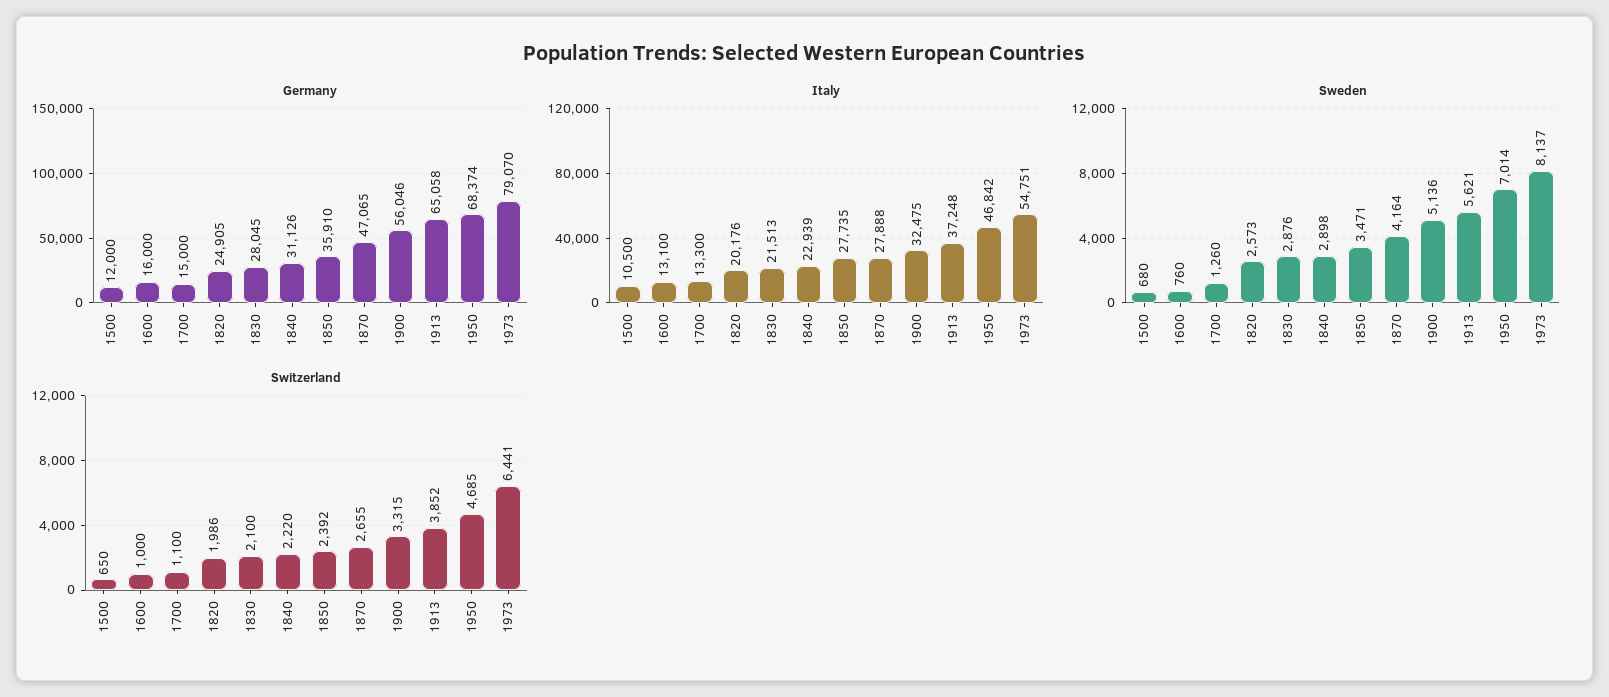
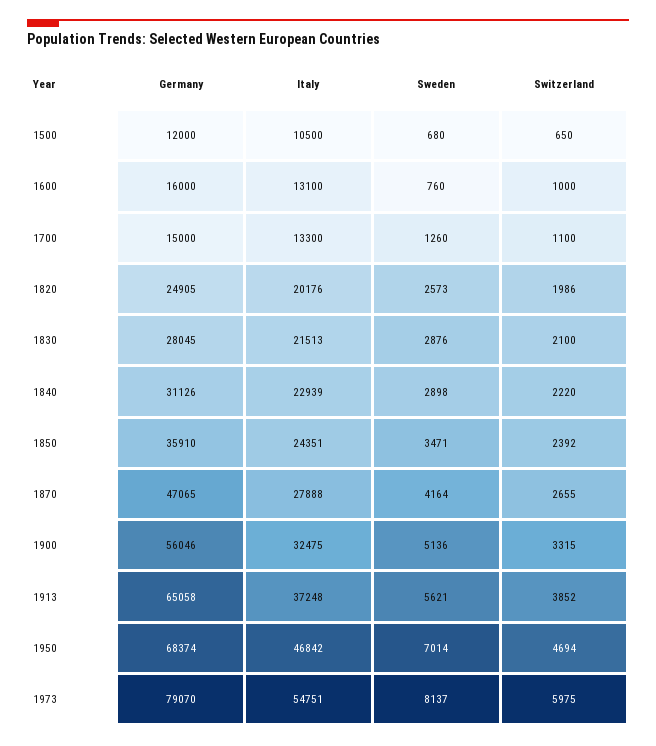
  {
    "Germany": {
      "1500": 12000,
      "1600": 16000,
      "1700": 15000,
      "1820": 24905,
      "1830": 28045,
      "1840": 31126,
      "1850": 35910,
      "1870": 47065,
      "1900": 56046,
      "1913": 65058,
      "1950": 68374,
      "1973": 79070
    },
    "Italy": {
      "1500": 10500,
      "1600": 13100,
      "1700": 13300,
      "1820": 20176,
      "1830": 21513,
      "1840": 22939,
-     "1850": 27735,
+     "1850": 24351,
      "1870": 27888,
      "1900": 32475,
      "1913": 37248,
      "1950": 46842,
      "1973": 54751
    },
    "Sweden": {
      "1500": 680,
      "1600": 760,
      "1700": 1260,
      "1820": 2573,
      "1830": 2876,
      "1840": 2898,
      "1850": 3471,
      "1870": 4164,
      "1900": 5136,
      "1913": 5621,
      "1950": 7014,
      "1973": 8137
    },
    "Switzerland": {
      "1500": 650,
      "1600": 1000,
      "1700": 1100,
      "1820": 1986,
      "1830": 2100,
      "1840": 2220,
      "1850": 2392,
      "1870": 2655,
      "1900": 3315,
      "1913": 3852,
-     "1950": 4685,
+     "1950": 4694,
-     "1973": 6441
+     "1973": 5975
    }
  }

